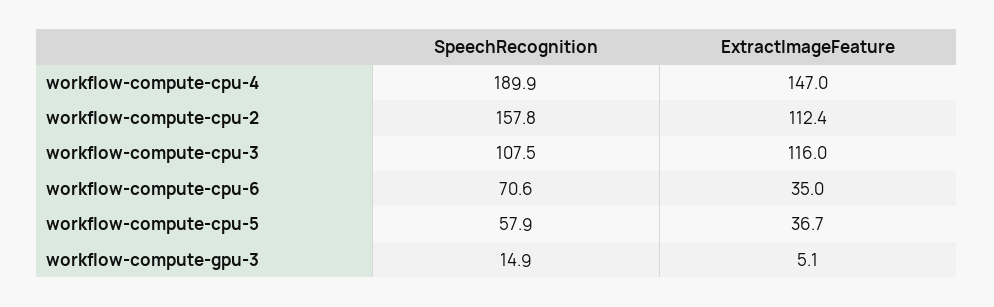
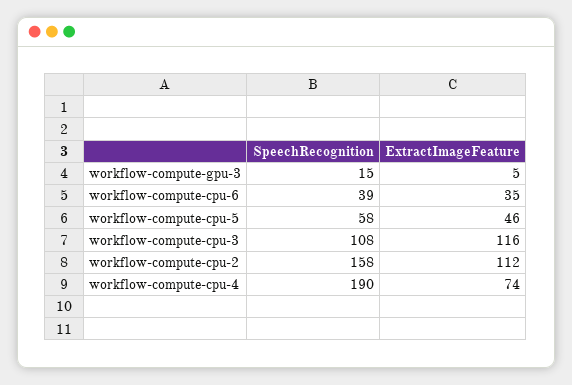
  {
    "SpeechRecognition": {
      "workflow-compute-cpu-4": 189.9,
      "workflow-compute-cpu-2": 157.8,
      "workflow-compute-cpu-3": 107.5,
-     "workflow-compute-cpu-6": 70.6,
+     "workflow-compute-cpu-6": 39,
      "workflow-compute-cpu-5": 57.9,
      "workflow-compute-gpu-3": 14.9
    },
    "ExtractImageFeature": {
-     "workflow-compute-cpu-4": 147,
+     "workflow-compute-cpu-4": 74,
      "workflow-compute-cpu-2": 112.4,
      "workflow-compute-cpu-3": 116,
      "workflow-compute-cpu-6": 35,
-     "workflow-compute-cpu-5": 36.7,
+     "workflow-compute-cpu-5": 46,
      "workflow-compute-gpu-3": 5.1
    }
  }

